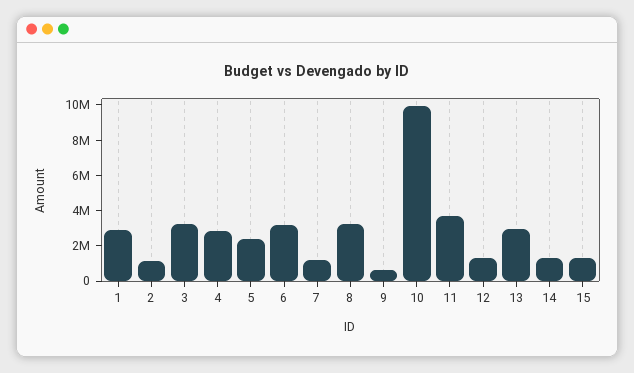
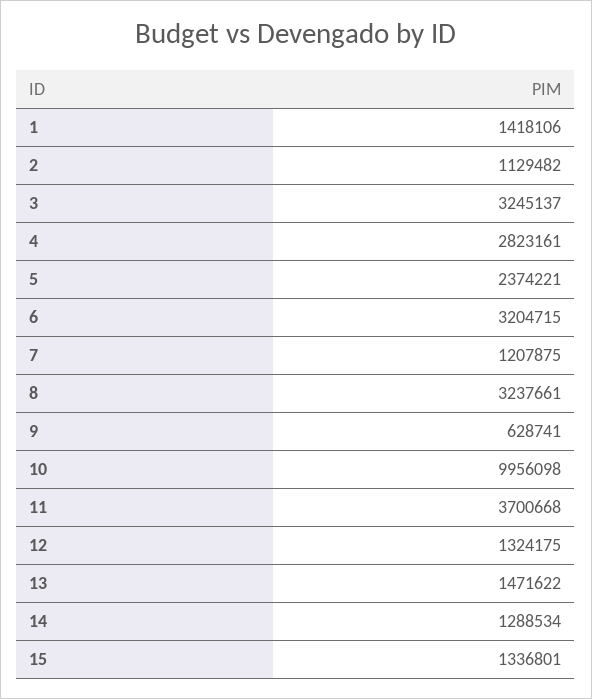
  {
-   "1": 3000000,
+   "1": 1418106,
    "2": 1129482,
    "3": 3245137,
    "4": 2823161,
    "5": 2374221,
    "6": 3204715,
    "7": 1207875,
    "8": 3237661,
    "9": 628741,
    "10": 9956098,
    "11": 3700668,
    "12": 1324175,
-   "13": 3000000,
+   "13": 1471622,
    "14": 1288534,
    "15": 1336801
  }

